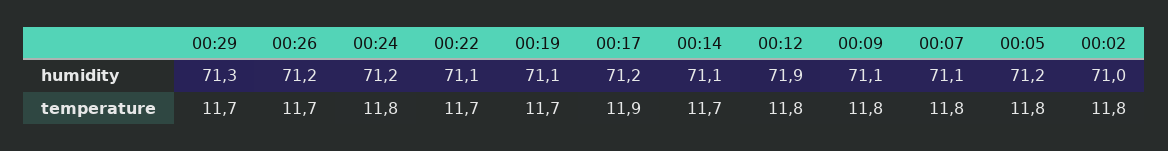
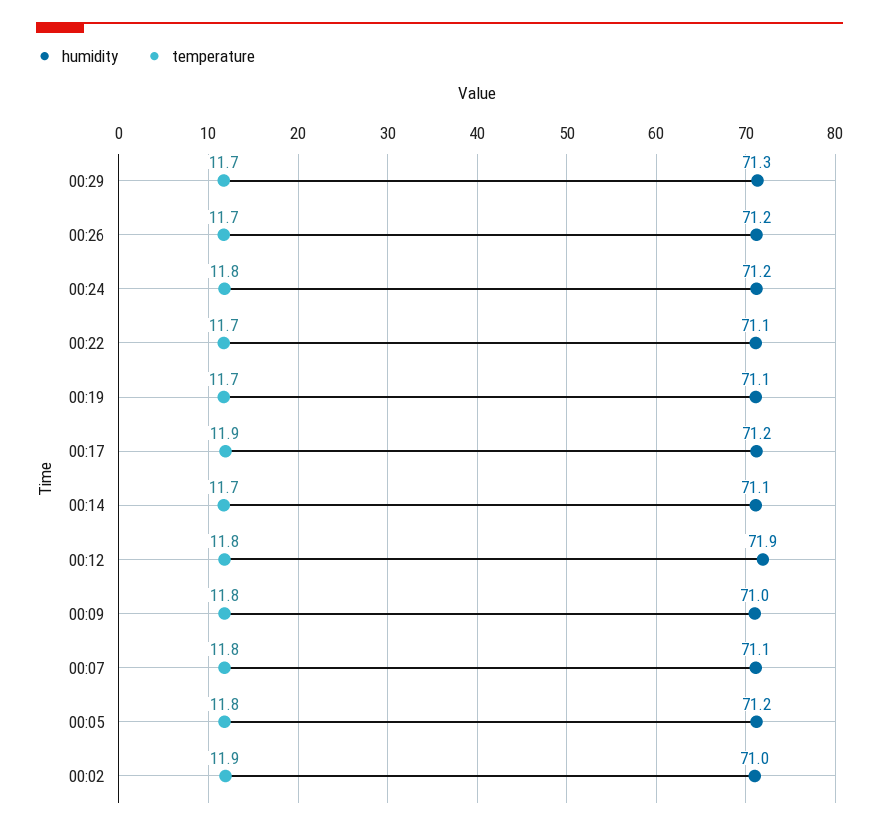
  {
    "humidity": {
      "00:29": 71.3,
      "00:26": 71.2,
      "00:24": 71.2,
      "00:22": 71.1,
      "00:19": 71.1,
      "00:17": 71.2,
      "00:14": 71.1,
      "00:12": 71.9,
-     "00:09": 71.1,
+     "00:09": 71,
      "00:07": 71.1,
      "00:05": 71.2,
      "00:02": 71
    },
    "temperature": {
      "00:29": 11.7,
      "00:26": 11.7,
      "00:24": 11.8,
      "00:22": 11.7,
      "00:19": 11.7,
      "00:17": 11.9,
      "00:14": 11.7,
      "00:12": 11.8,
      "00:09": 11.8,
      "00:07": 11.8,
      "00:05": 11.8,
-     "00:02": 11.8
+     "00:02": 11.9
    }
  }

